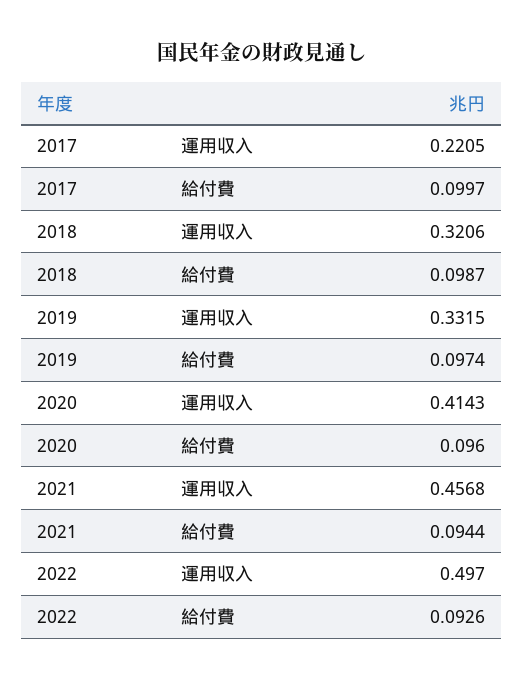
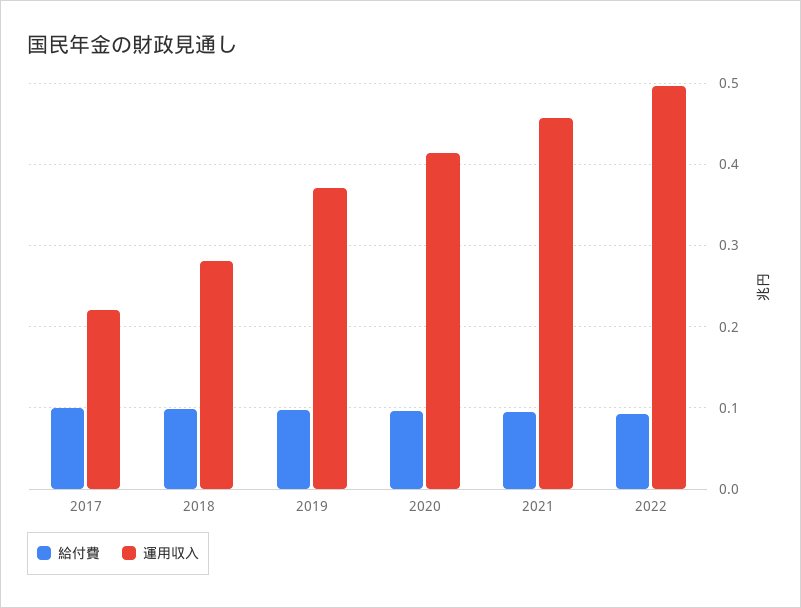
  {
    "運用収入": {
      "2017": 0.2205,
-     "2018": 0.3206,
+     "2018": 0.28,
-     "2019": 0.3315,
+     "2019": 0.37,
      "2020": 0.4143,
      "2021": 0.4568,
      "2022": 0.497
    },
    "給付費": {
      "2017": 0.0997,
      "2018": 0.0987,
      "2019": 0.0974,
      "2020": 0.096,
      "2021": 0.0944,
      "2022": 0.0926
    }
  }

